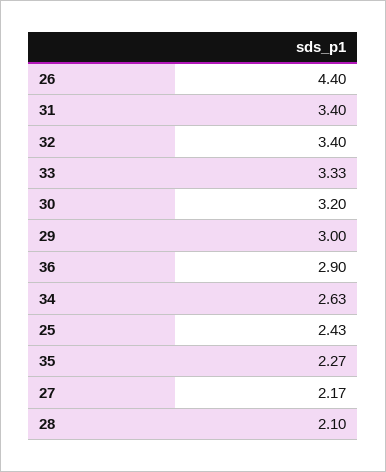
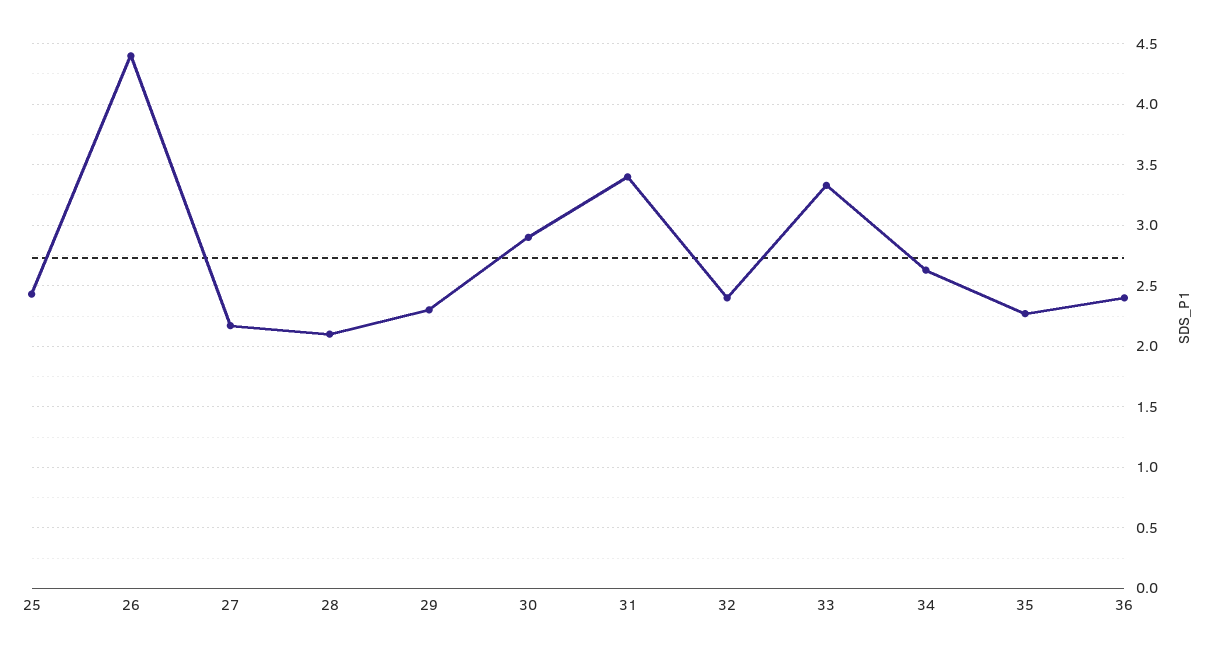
  {
    "26": 4.4,
    "31": 3.4,
-   "32": 3.4,
+   "32": 2.4,
    "33": 3.33,
-   "30": 3.2,
+   "30": 2.9,
-   "29": 3,
+   "29": 2.3,
-   "36": 2.9,
+   "36": 2.4,
    "34": 2.63,
    "25": 2.43,
    "35": 2.27,
    "27": 2.17,
    "28": 2.1
  }

